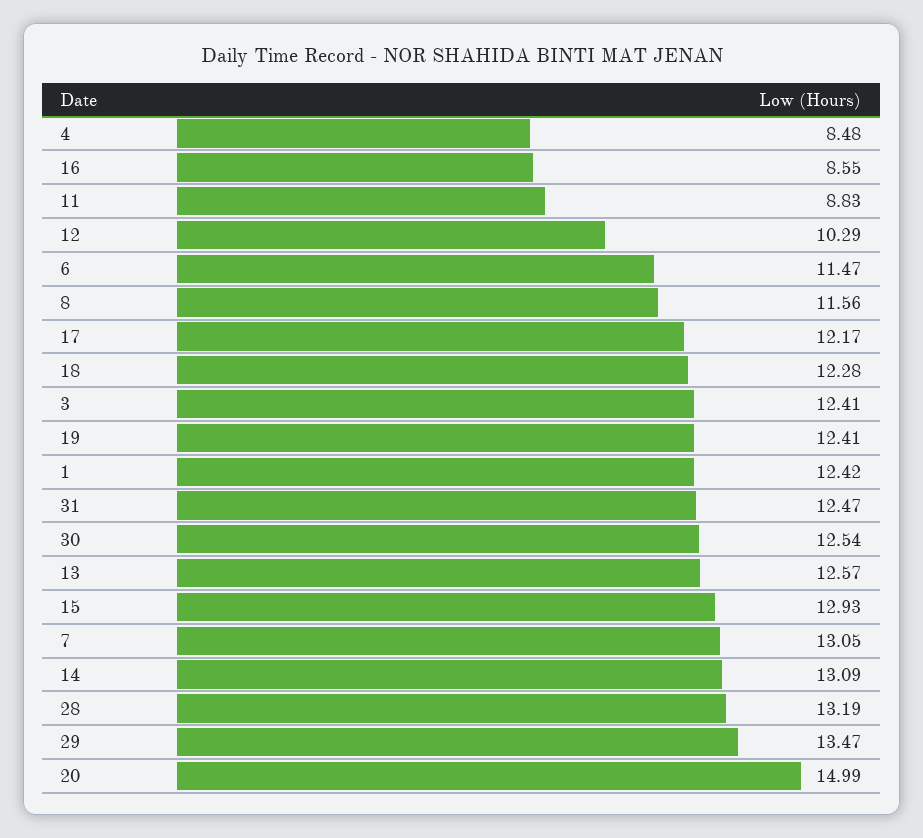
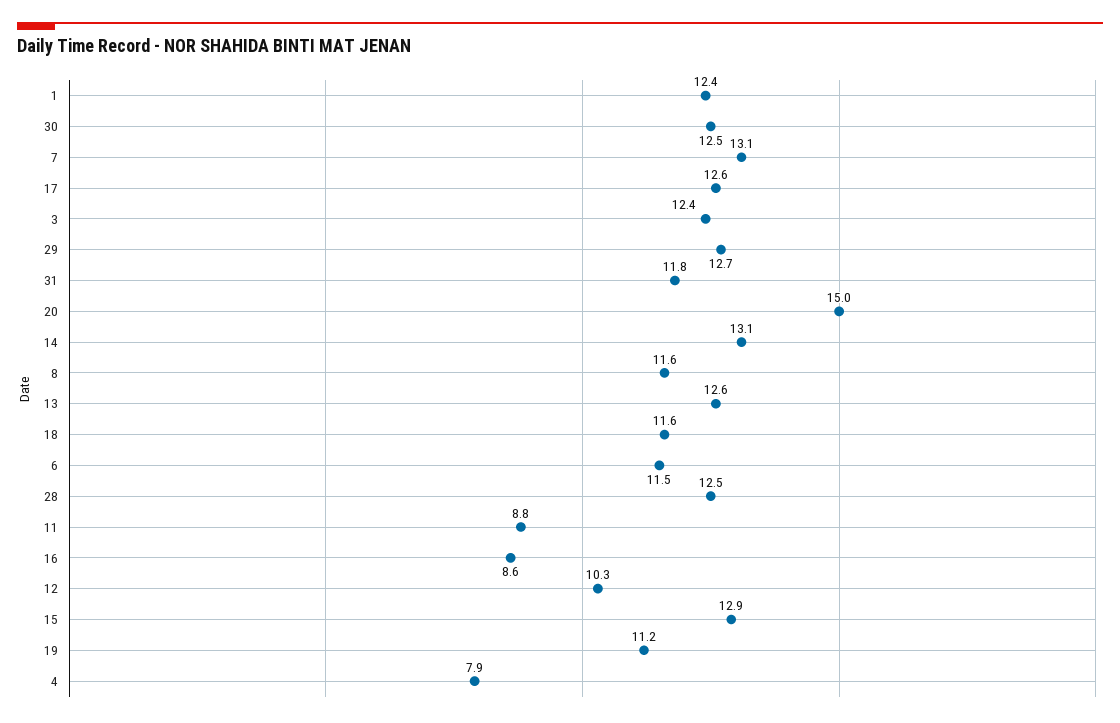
  {
-   "4": 8.48,
+   "4": 7.9,
    "16": 8.55,
    "11": 8.83,
    "12": 10.29,
    "6": 11.47,
    "8": 11.56,
-   "17": 12.17,
+   "17": 12.6,
-   "18": 12.28,
+   "18": 11.6,
    "3": 12.41,
-   "19": 12.41,
+   "19": 11.2,
    "1": 12.42,
-   "31": 12.47,
+   "31": 11.8,
    "30": 12.54,
    "13": 12.57,
    "15": 12.93,
    "7": 13.05,
    "14": 13.09,
-   "28": 13.19,
+   "28": 12.5,
-   "29": 13.47,
+   "29": 12.7,
    "20": 14.99
  }

